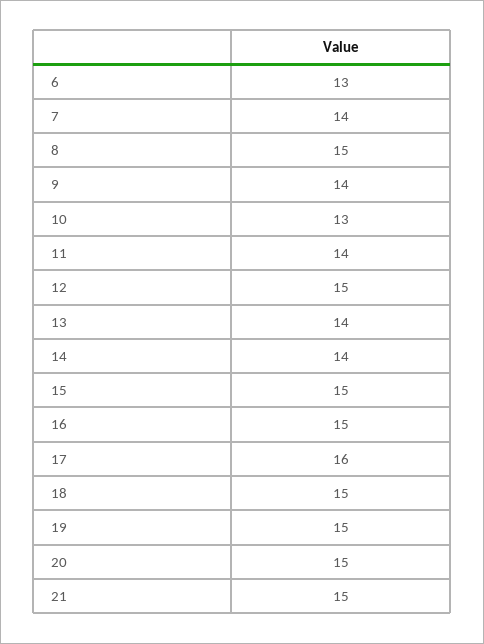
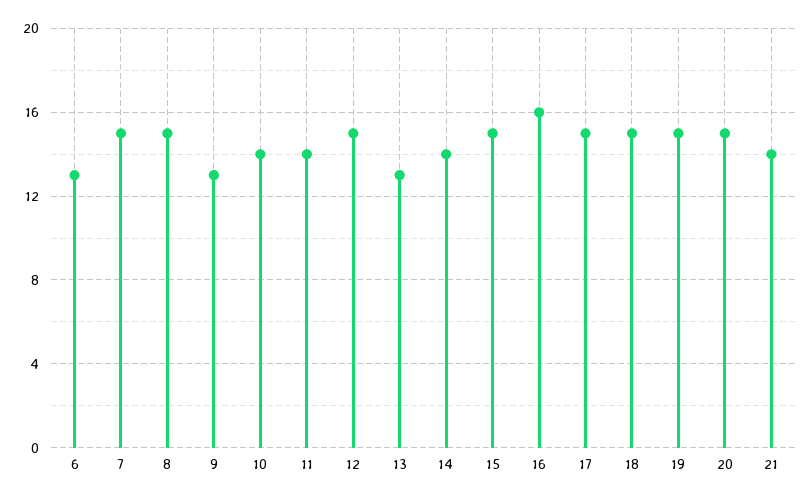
  {
    "6": 13,
-   "7": 14,
+   "7": 15,
    "8": 15,
-   "9": 14,
+   "9": 13,
-   "10": 13,
+   "10": 14,
    "11": 14,
    "12": 15,
-   "13": 14,
+   "13": 13,
    "14": 14,
    "15": 15,
-   "16": 15,
+   "16": 16,
-   "17": 16,
+   "17": 15,
    "18": 15,
    "19": 15,
    "20": 15,
-   "21": 15
+   "21": 14
  }

